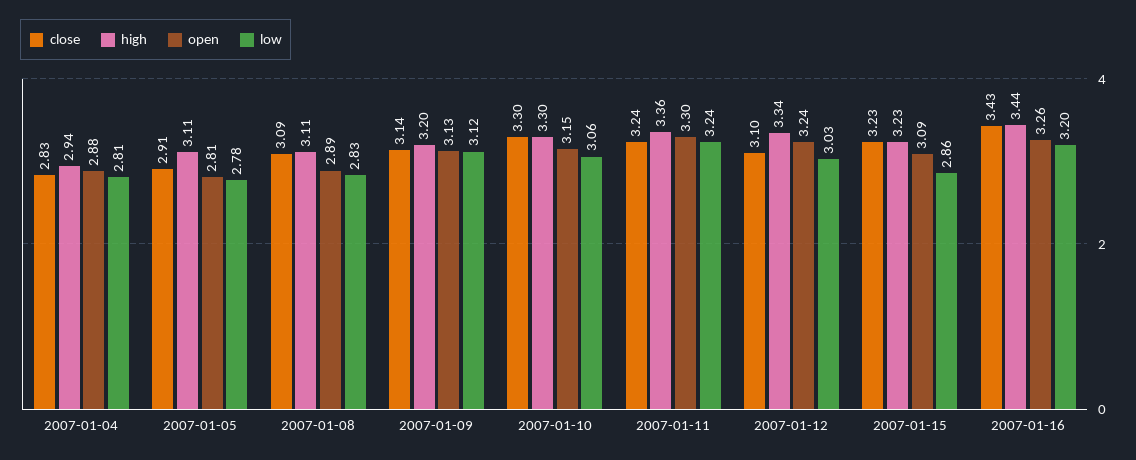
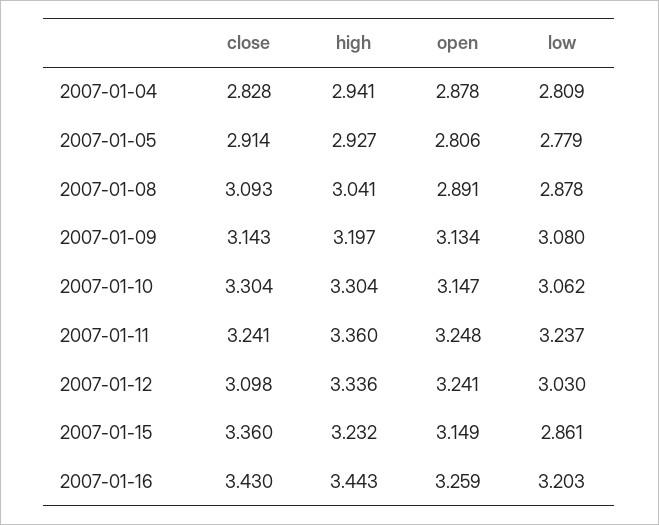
  {
    "close": {
      "2007-01-04": 2.828,
      "2007-01-05": 2.914,
      "2007-01-08": 3.093,
      "2007-01-09": 3.143,
      "2007-01-10": 3.304,
      "2007-01-11": 3.241,
      "2007-01-12": 3.098,
-     "2007-01-15": 3.23,
+     "2007-01-15": 3.36,
      "2007-01-16": 3.43
    },
    "high": {
      "2007-01-04": 2.941,
-     "2007-01-05": 3.11,
+     "2007-01-05": 2.927,
-     "2007-01-08": 3.11,
+     "2007-01-08": 3.041,
      "2007-01-09": 3.197,
      "2007-01-10": 3.304,
      "2007-01-11": 3.36,
      "2007-01-12": 3.336,
      "2007-01-15": 3.232,
      "2007-01-16": 3.443
    },
    "open": {
      "2007-01-04": 2.878,
      "2007-01-05": 2.806,
      "2007-01-08": 2.891,
      "2007-01-09": 3.134,
      "2007-01-10": 3.147,
-     "2007-01-11": 3.3,
+     "2007-01-11": 3.248,
      "2007-01-12": 3.241,
-     "2007-01-15": 3.09,
+     "2007-01-15": 3.149,
      "2007-01-16": 3.259
    },
    "low": {
      "2007-01-04": 2.809,
      "2007-01-05": 2.779,
-     "2007-01-08": 2.83,
+     "2007-01-08": 2.878,
-     "2007-01-09": 3.12,
+     "2007-01-09": 3.08,
      "2007-01-10": 3.062,
      "2007-01-11": 3.237,
      "2007-01-12": 3.03,
      "2007-01-15": 2.861,
      "2007-01-16": 3.203
    }
  }

